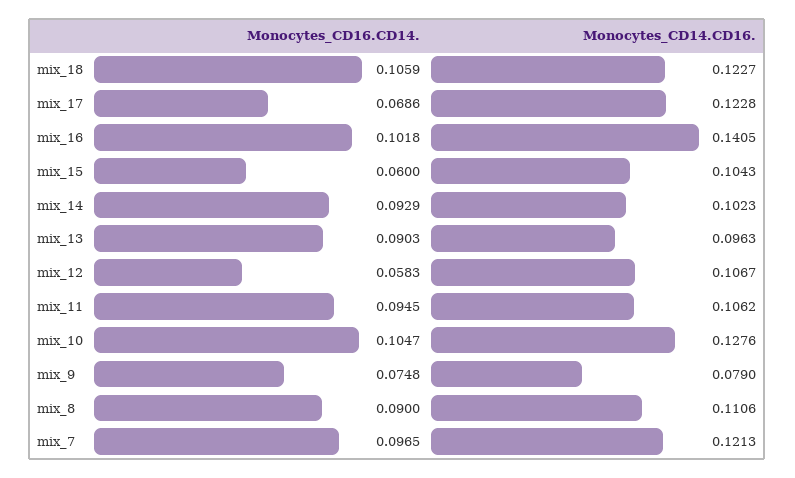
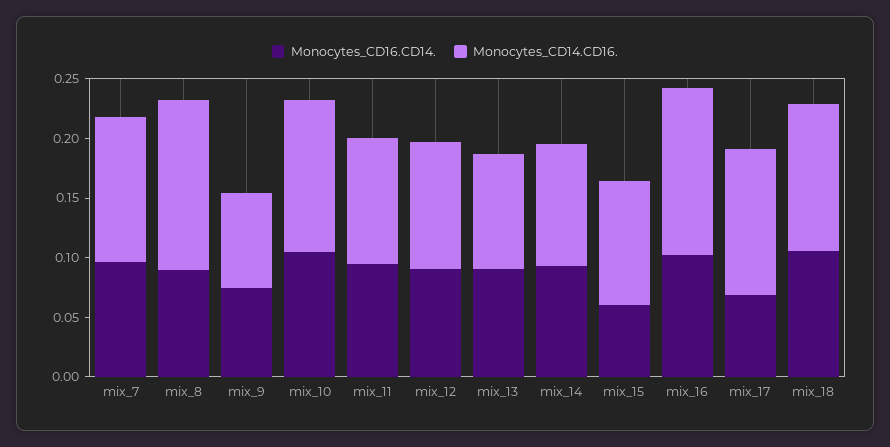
  {
    "Monocytes_CD16.CD14.": {
      "mix_18": 0.1059,
      "mix_17": 0.0686,
      "mix_16": 0.1018,
      "mix_15": 0.06,
      "mix_14": 0.0929,
      "mix_13": 0.0903,
-     "mix_12": 0.0583,
+     "mix_12": 0.09,
      "mix_11": 0.0945,
      "mix_10": 0.1047,
      "mix_9": 0.0748,
      "mix_8": 0.09,
      "mix_7": 0.0965
    },
    "Monocytes_CD14.CD16.": {
      "mix_18": 0.1227,
      "mix_17": 0.1228,
      "mix_16": 0.1405,
      "mix_15": 0.1043,
      "mix_14": 0.1023,
      "mix_13": 0.0963,
      "mix_12": 0.1067,
      "mix_11": 0.1062,
      "mix_10": 0.1276,
      "mix_9": 0.079,
-     "mix_8": 0.1106,
+     "mix_8": 0.14,
      "mix_7": 0.1213
    }
  }

